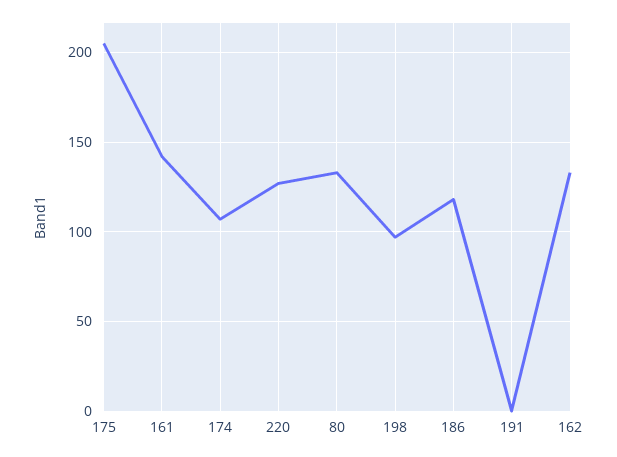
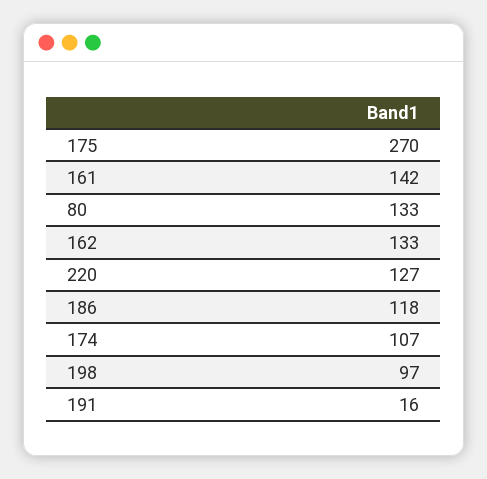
  {
-   "175": 205,
+   "175": 270,
    "161": 142,
    "174": 107,
    "220": 127,
    "80": 133,
    "198": 97,
    "186": 118,
-   "191": 0,
+   "191": 16,
    "162": 133
  }

